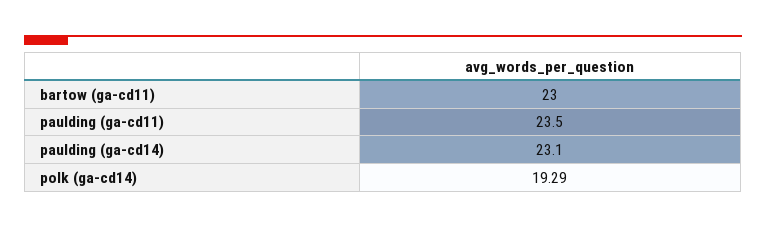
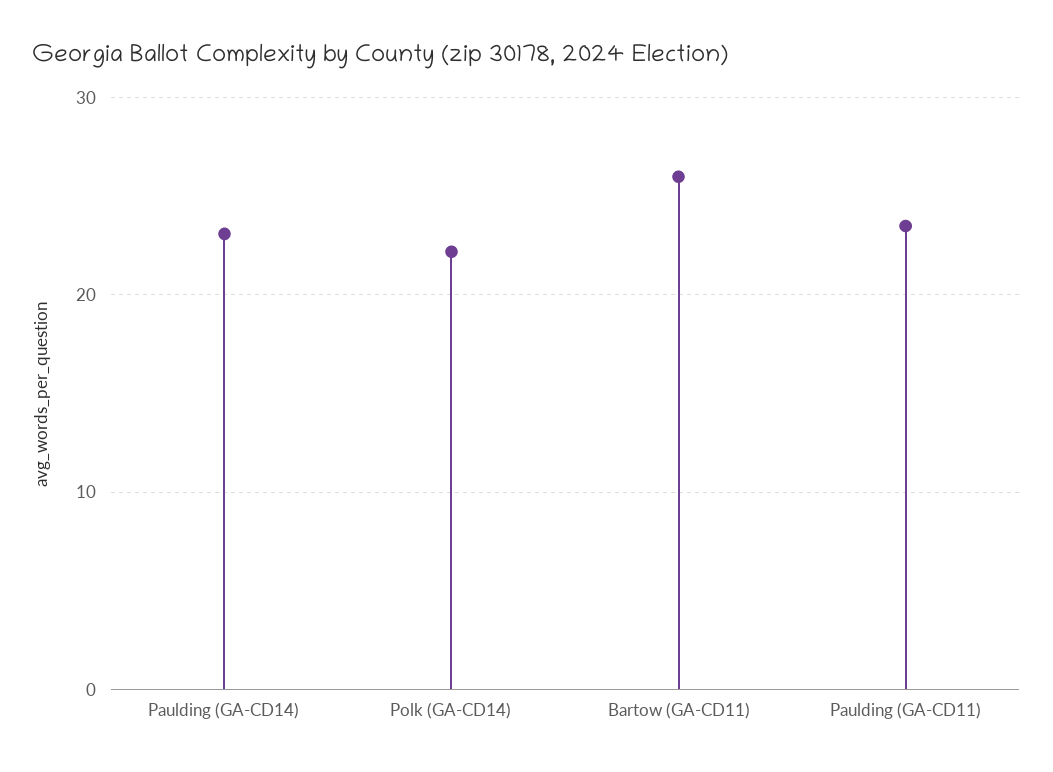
  {
-   "bartow (ga-cd11)": 23,
+   "bartow (ga-cd11)": 26,
    "paulding (ga-cd11)": 23.5,
    "paulding (ga-cd14)": 23.1,
-   "polk (ga-cd14)": 19.29
+   "polk (ga-cd14)": 22
  }

